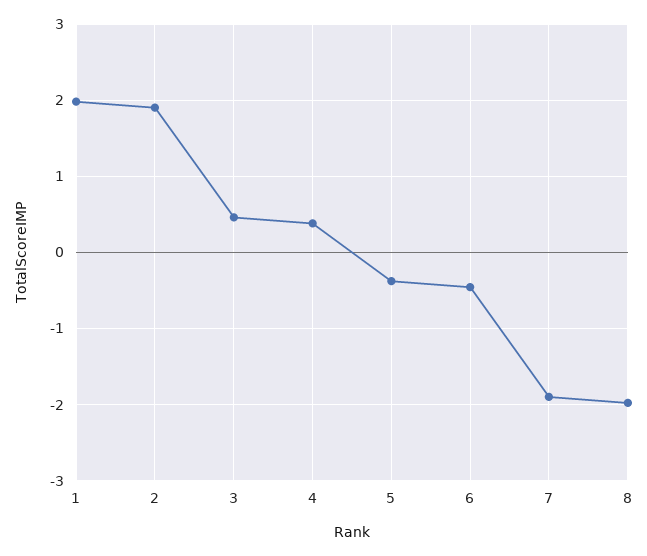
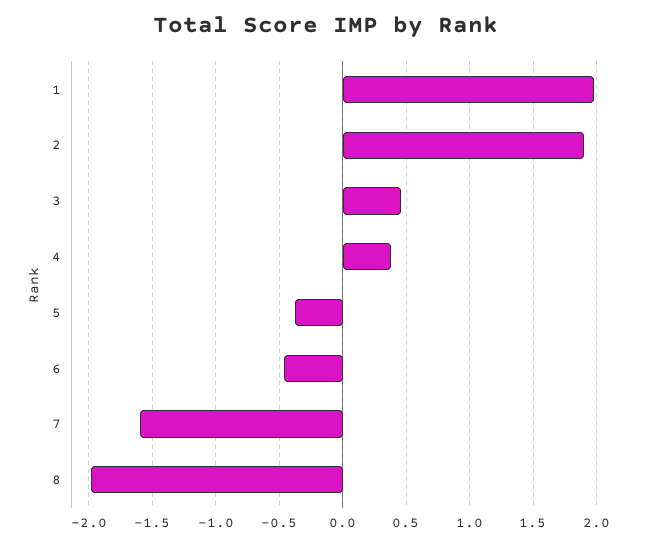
  {
    "1": 2,
    "2": 1.9,
    "3": 0.45,
    "4": 0.4,
    "5": -0.4,
    "6": -0.45,
-   "7": -1.9,
+   "7": -1.6,
    "8": -2
  }

